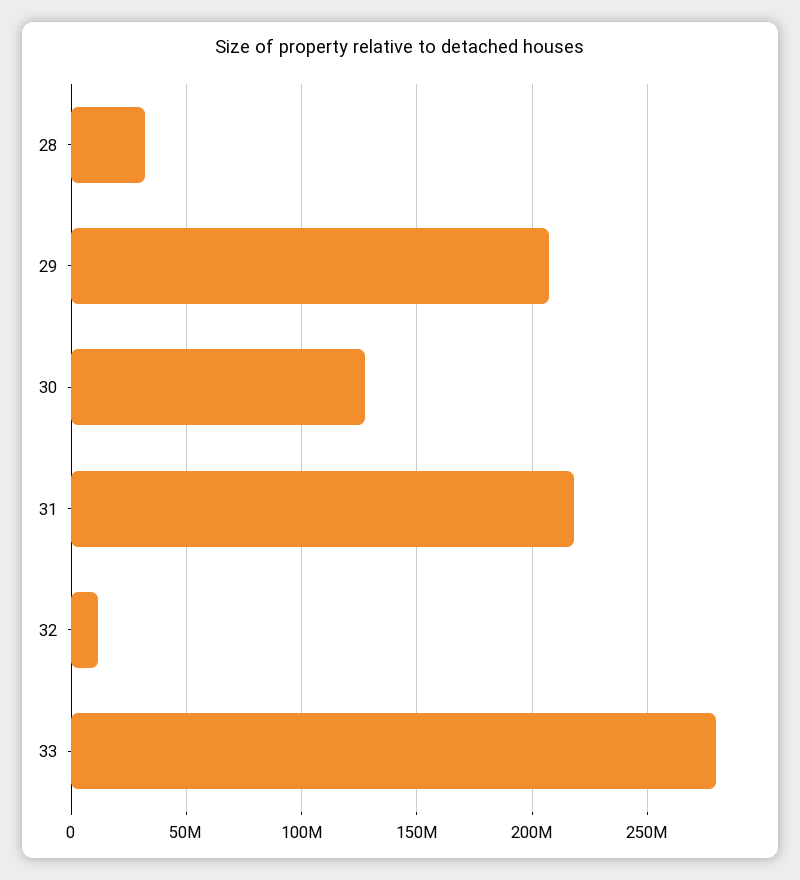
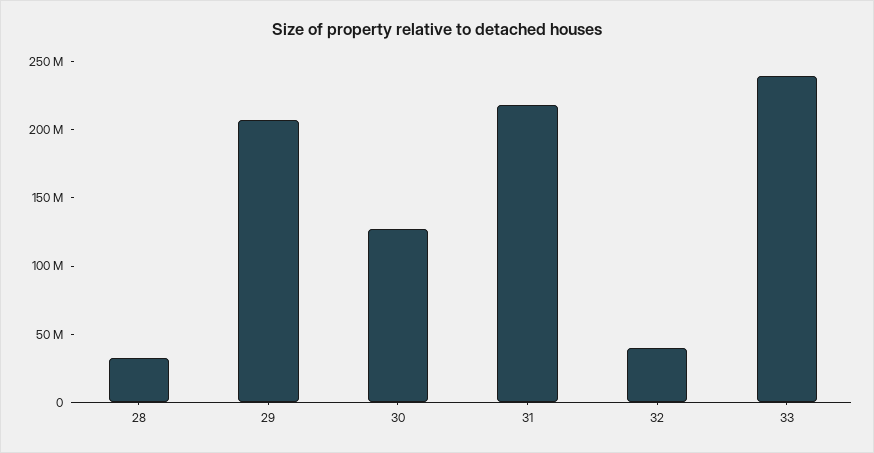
  {
    "28": 30000000,
    "29": 210000000,
    "30": 130000000,
    "31": 220000000,
-   "32": 10000000,
+   "32": 40000000,
-   "33": 280000000
+   "33": 240000000
  }

